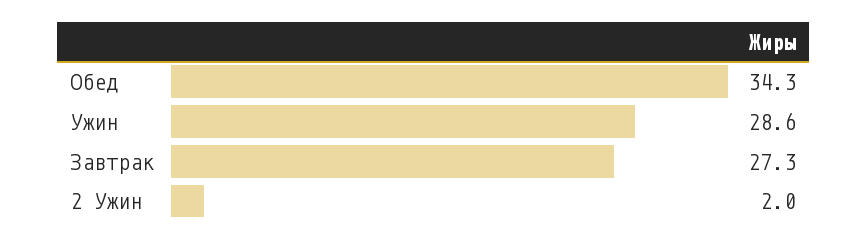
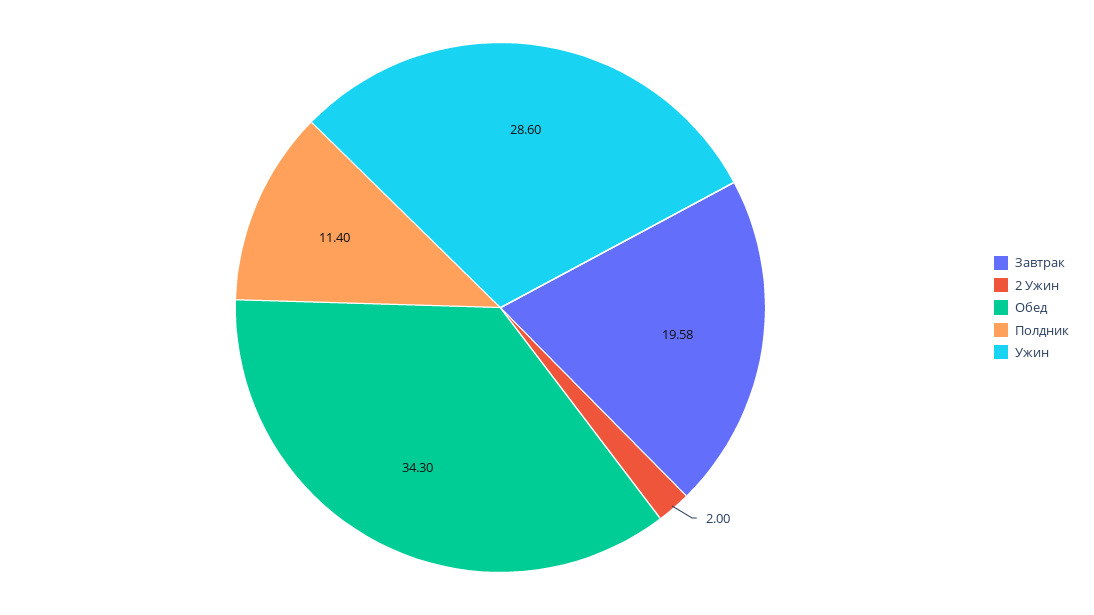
  {
    "Обед": 34.3,
    "Ужин": 28.6,
-   "Завтрак": 27.3,
+   "Завтрак": 19.58,
-   "2 Ужин": 2
+   "2 Ужин": 2,
+   "Полдник": 11.4
  }

